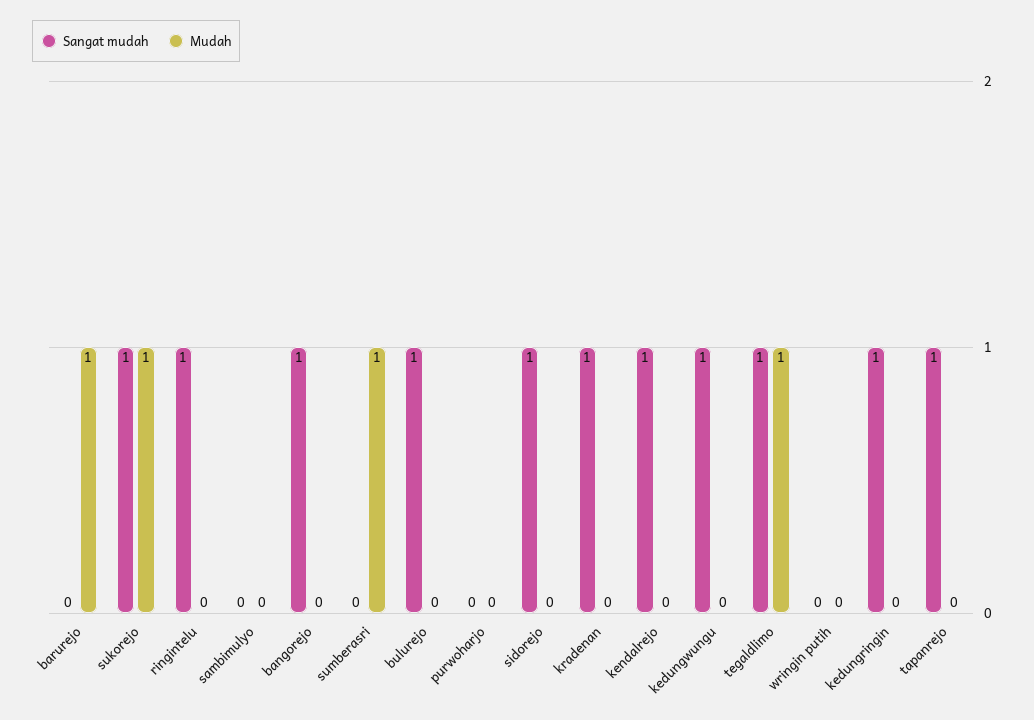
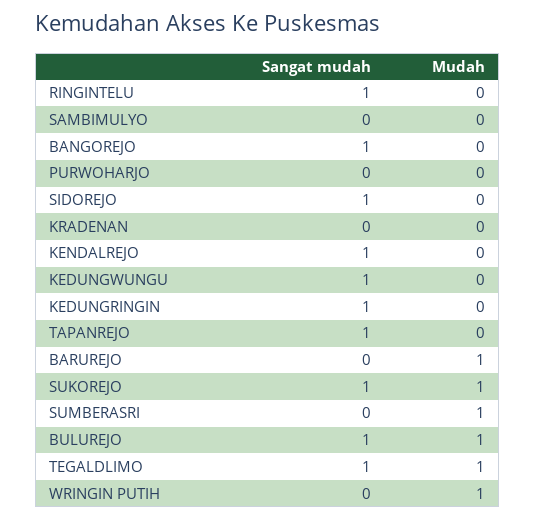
  {
    "Sangat mudah": {
      "barurejo": 0,
      "sukorejo": 1,
      "ringintelu": 1,
      "sambimulyo": 0,
      "bangorejo": 1,
      "sumberasri": 0,
      "bulurejo": 1,
      "purwoharjo": 0,
      "sidorejo": 1,
-     "kradenan": 1,
+     "kradenan": 0,
      "kendalrejo": 1,
      "kedungwungu": 1,
      "tegaldlimo": 1,
      "wringin putih": 0,
      "kedungringin": 1,
      "tapanrejo": 1
    },
    "Mudah": {
      "barurejo": 1,
      "sukorejo": 1,
      "ringintelu": 0,
      "sambimulyo": 0,
      "bangorejo": 0,
      "sumberasri": 1,
-     "bulurejo": 0,
+     "bulurejo": 1,
      "purwoharjo": 0,
      "sidorejo": 0,
      "kradenan": 0,
      "kendalrejo": 0,
      "kedungwungu": 0,
      "tegaldlimo": 1,
-     "wringin putih": 0,
+     "wringin putih": 1,
      "kedungringin": 0,
      "tapanrejo": 0
    }
  }

